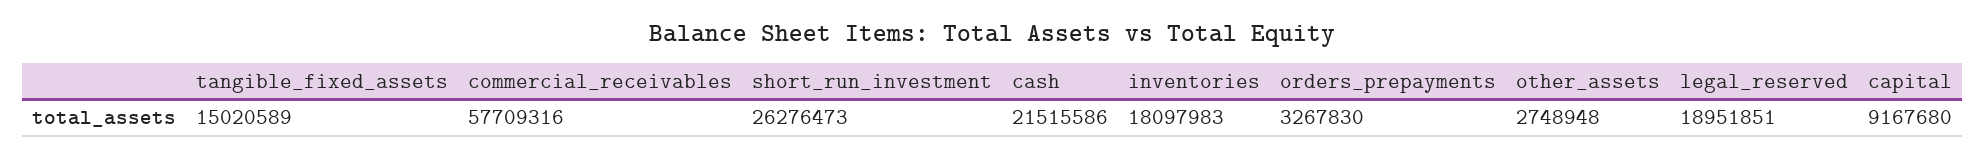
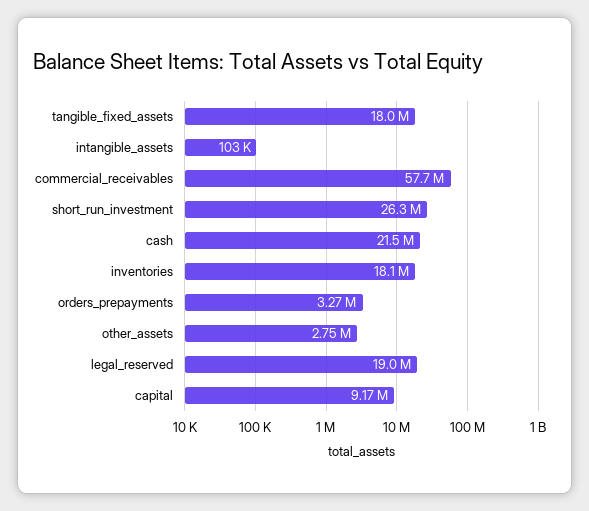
  {
-   "tangible_fixed_assets": 15020589,
+   "tangible_fixed_assets": 18000000,
    "commercial_receivables": 57709316,
    "short_run_investment": 26276473,
    "cash": 21515586,
    "inventories": 18097983,
    "orders_prepayments": 3267830,
    "other_assets": 2748948,
    "legal_reserved": 18951851,
-   "capital": 9167680
+   "capital": 9167680,
+   "intangible_assets": 103000
  }

